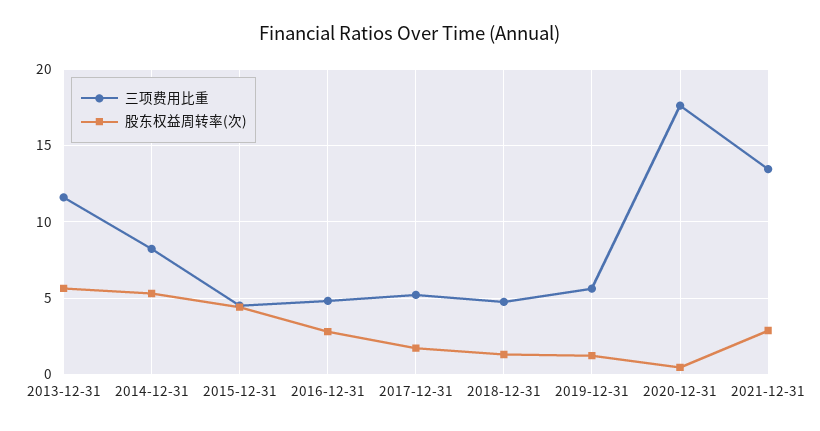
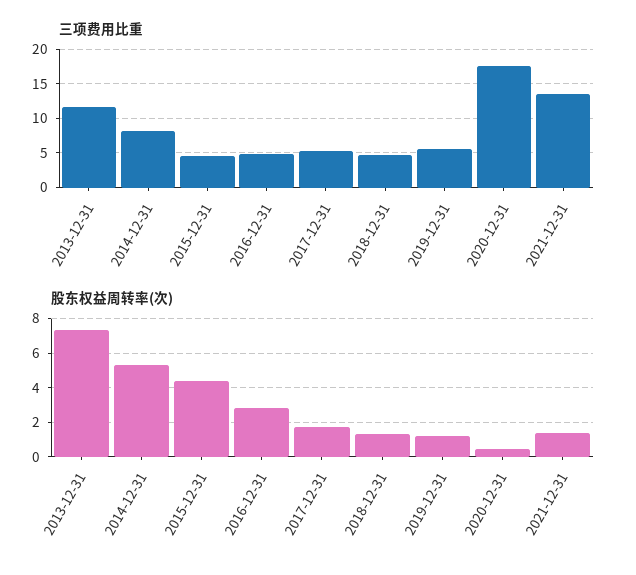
  {
    "三项费用比重": {
      "2013-12-31": 11.5,
      "2014-12-31": 8,
      "2015-12-31": 4.5,
      "2016-12-31": 5,
      "2017-12-31": 5,
      "2018-12-31": 5,
      "2019-12-31": 5.5,
      "2020-12-31": 17.5,
      "2021-12-31": 13.5
    },
    "股东权益周转率(次)": {
-     "2013-12-31": 5.5,
+     "2013-12-31": 7.5,
      "2014-12-31": 5.5,
      "2015-12-31": 4.5,
      "2016-12-31": 3,
      "2017-12-31": 1.5,
      "2018-12-31": 1.5,
      "2019-12-31": 1,
      "2020-12-31": 0.5,
-     "2021-12-31": 3
+     "2021-12-31": 1.5
    }
  }

